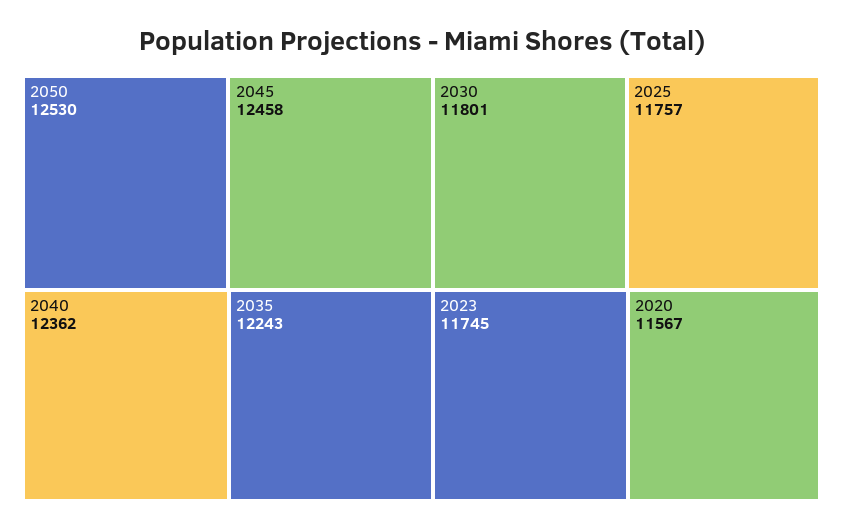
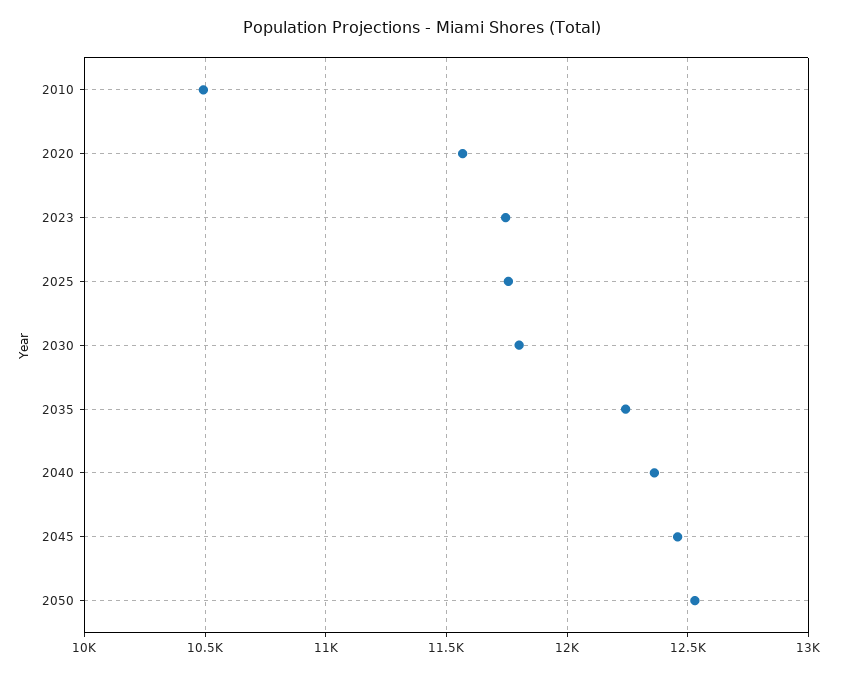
  {
    "2050": 12530,
    "2045": 12458,
    "2040": 12362,
    "2035": 12243,
    "2030": 11801,
    "2025": 11757,
    "2023": 11745,
-   "2020": 11567
+   "2020": 11567,
+   "2010": 10500
  }

